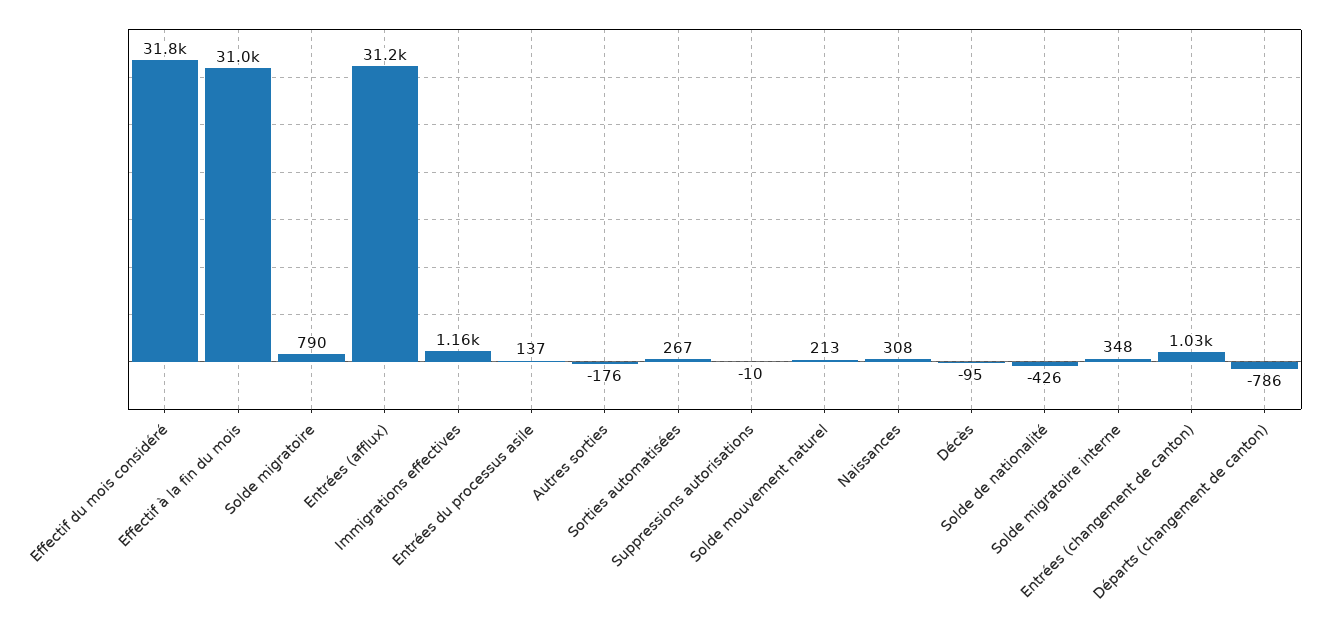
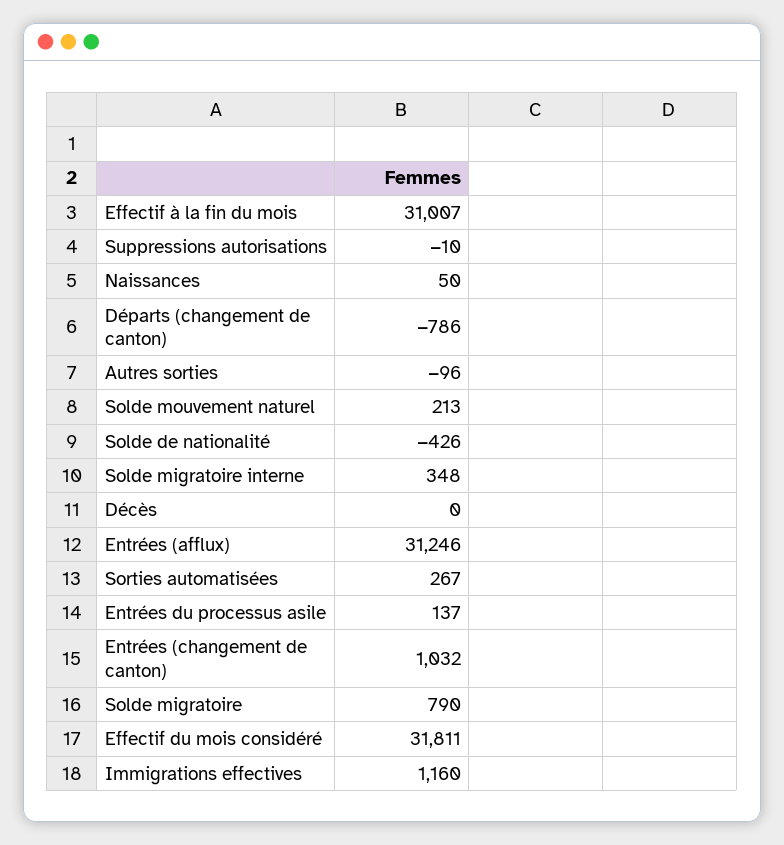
  {
    "Effectif du mois considéré": 31811,
    "Effectif à la fin du mois": 31007,
    "Solde migratoire": 790,
    "Entrées (afflux)": 31246,
    "Immigrations effectives": 1160,
    "Entrées du processus asile": 137,
-   "Autres sorties": -176,
+   "Autres sorties": -96,
    "Sorties automatisées": 267,
    "Suppressions autorisations": -10,
    "Solde mouvement naturel": 213,
-   "Naissances": 308,
+   "Naissances": 50,
-   "Décès": -95,
+   "Décès": 0,
    "Solde de nationalité": -426,
    "Solde migratoire interne": 348,
    "Entrées (changement de canton)": 1032,
    "Départs (changement de canton)": -786
  }

